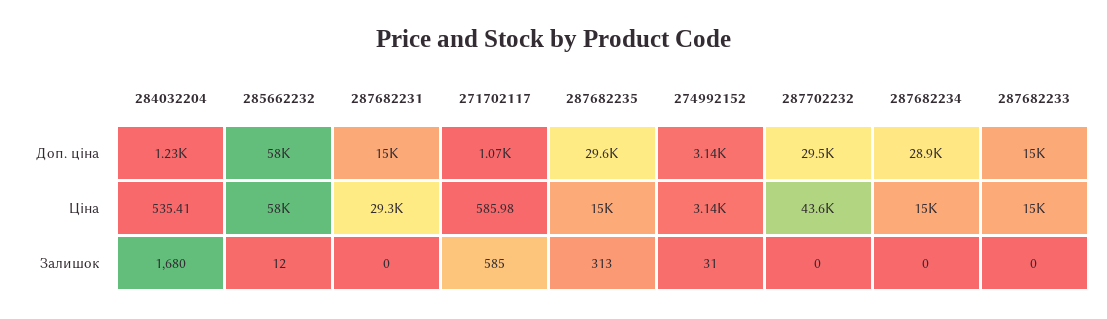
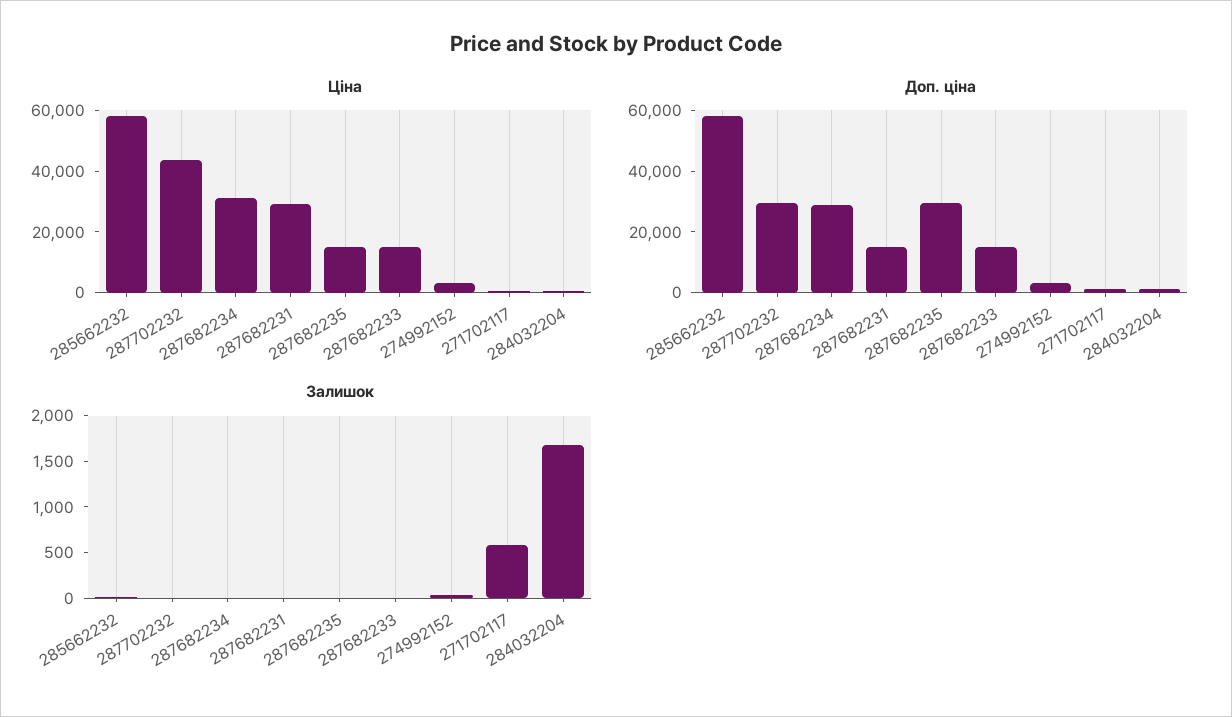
  {
    "Доп. ціна": {
      "284032204": 1230,
      "285662232": 58000,
      "287682231": 15000,
      "271702117": 1070,
      "287682235": 29600,
      "274992152": 3140,
      "287702232": 29500,
      "287682234": 28900,
      "287682233": 15000
    },
    "Ціна": {
      "284032204": 535.41,
      "285662232": 58000,
      "287682231": 29300,
      "271702117": 585.98,
      "287682235": 15000,
      "274992152": 3140,
      "287702232": 43600,
-     "287682234": 15000,
+     "287682234": 30000,
      "287682233": 15000
    },
    "Залишок": {
      "284032204": 1680,
      "285662232": 12,
      "287682231": 0,
      "271702117": 585,
-     "287682235": 313,
+     "287682235": 0,
      "274992152": 31,
      "287702232": 0,
      "287682234": 0,
      "287682233": 0
    }
  }

